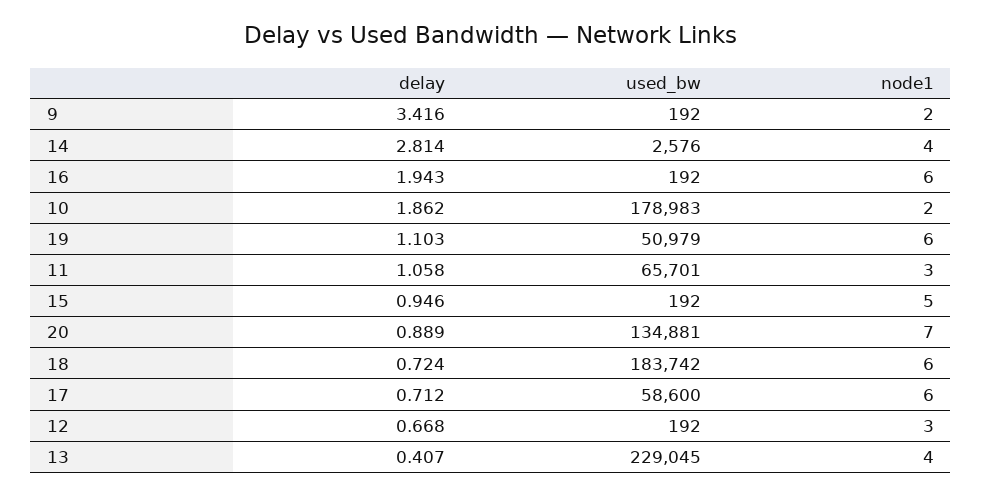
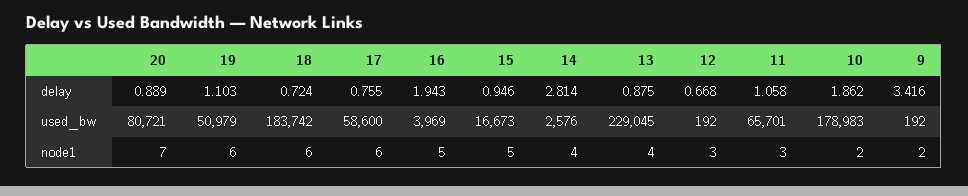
  {
    "delay": {
      "9": 3.416,
      "14": 2.814,
      "16": 1.943,
      "10": 1.862,
      "19": 1.103,
      "11": 1.058,
      "15": 0.946,
      "20": 0.889,
      "18": 0.724,
-     "17": 0.712,
+     "17": 0.755,
      "12": 0.668,
-     "13": 0.407
+     "13": 0.875
    },
    "used_bw": {
      "9": 192,
      "14": 2576,
-     "16": 192,
+     "16": 3969,
      "10": 178983,
      "19": 50979,
      "11": 65701,
-     "15": 192,
+     "15": 16673,
-     "20": 134881,
+     "20": 80721,
      "18": 183742,
      "17": 58600,
      "12": 192,
      "13": 229045
    },
    "node1": {
      "9": 2,
      "14": 4,
-     "16": 6,
+     "16": 5,
      "10": 2,
      "19": 6,
      "11": 3,
      "15": 5,
      "20": 7,
      "18": 6,
      "17": 6,
      "12": 3,
      "13": 4
    }
  }

